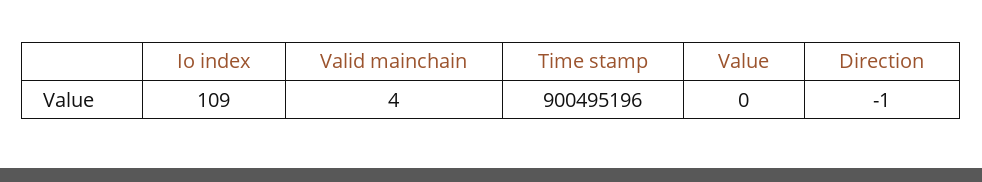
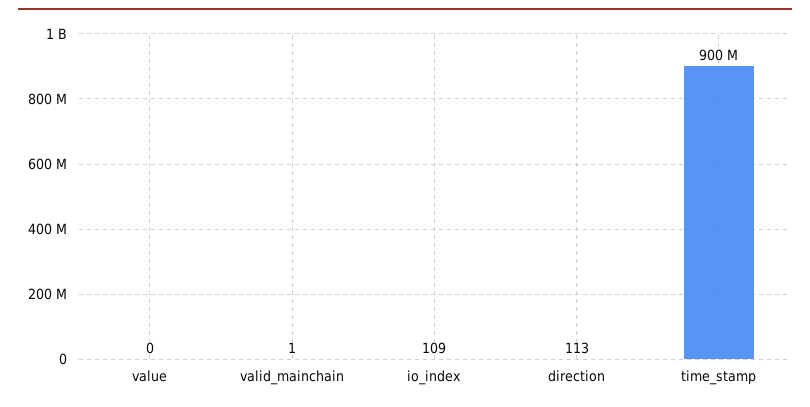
  {
    "Io index": 109,
-   "Valid mainchain": 4,
+   "Valid mainchain": 1,
    "Time stamp": 900495196,
    "Value": 0,
-   "Direction": -1
+   "Direction": 113
  }

